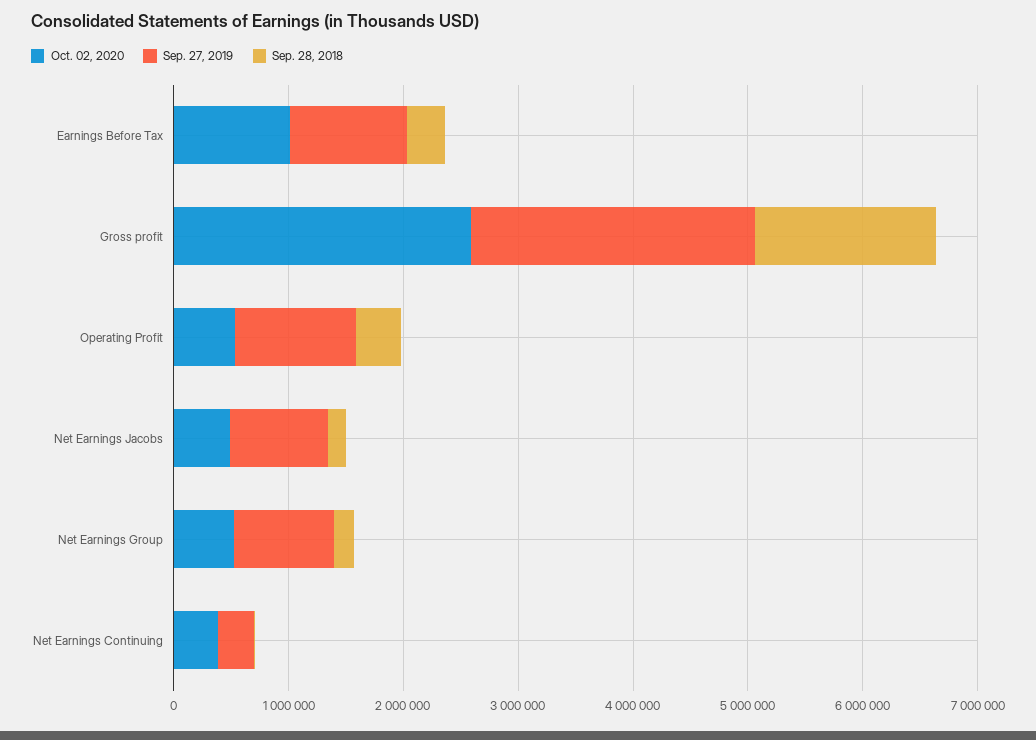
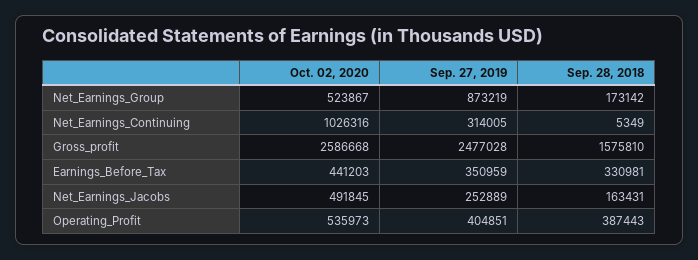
  {
    "Oct. 02, 2020": {
-     "Earnings Before Tax": 1000000,
+     "Earnings Before Tax": 441203,
      "Gross profit": 2586668,
      "Operating Profit": 535973,
      "Net Earnings Jacobs": 491845,
      "Net Earnings Group": 523867,
-     "Net Earnings Continuing": 400000
+     "Net Earnings Continuing": 1026316
    },
    "Sep. 27, 2019": {
-     "Earnings Before Tax": 1000000,
+     "Earnings Before Tax": 350959,
      "Gross profit": 2477028,
-     "Operating Profit": 1000000,
+     "Operating Profit": 404851,
-     "Net Earnings Jacobs": 800000,
+     "Net Earnings Jacobs": 252889,
      "Net Earnings Group": 873219,
      "Net Earnings Continuing": 314005
    },
    "Sep. 28, 2018": {
      "Earnings Before Tax": 330981,
      "Gross profit": 1575810,
      "Operating Profit": 387443,
      "Net Earnings Jacobs": 163431,
      "Net Earnings Group": 173142,
      "Net Earnings Continuing": 5349
    }
  }

